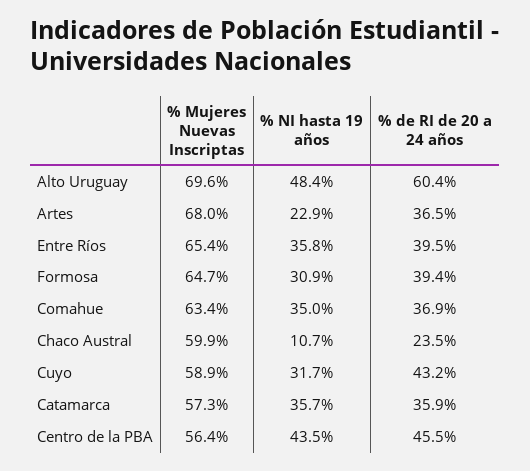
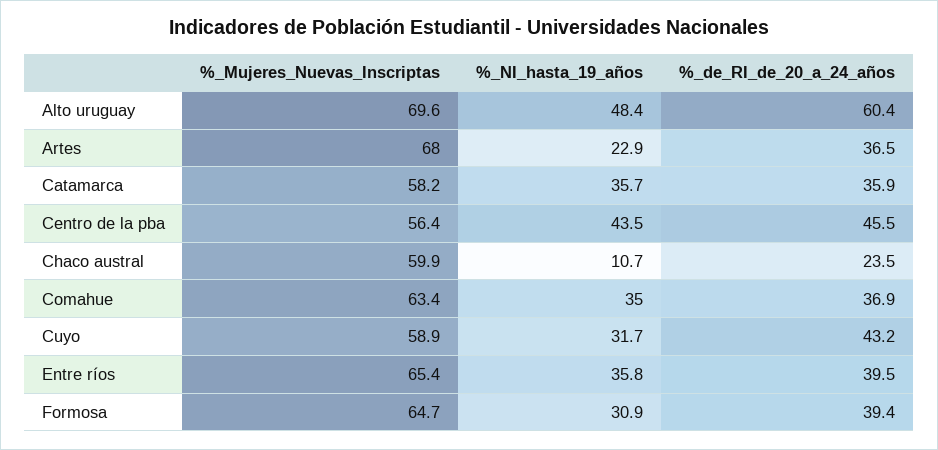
  {
    "% Mujeres Nuevas Inscriptas": {
      "Alto Uruguay": 69.6,
      "Artes": 68,
      "Entre Ríos": 65.4,
      "Formosa": 64.7,
      "Comahue": 63.4,
      "Chaco Austral": 59.9,
      "Cuyo": 58.9,
-     "Catamarca": 57.3,
+     "Catamarca": 58.2,
      "Centro de la PBA": 56.4
    },
    "% NI hasta 19 años": {
      "Alto Uruguay": 48.4,
      "Artes": 22.9,
      "Entre Ríos": 35.8,
      "Formosa": 30.9,
      "Comahue": 35,
      "Chaco Austral": 10.7,
      "Cuyo": 31.7,
      "Catamarca": 35.7,
      "Centro de la PBA": 43.5
    },
    "% de RI de 20 a 24 años": {
      "Alto Uruguay": 60.4,
      "Artes": 36.5,
      "Entre Ríos": 39.5,
      "Formosa": 39.4,
      "Comahue": 36.9,
      "Chaco Austral": 23.5,
      "Cuyo": 43.2,
      "Catamarca": 35.9,
      "Centro de la PBA": 45.5
    }
  }

